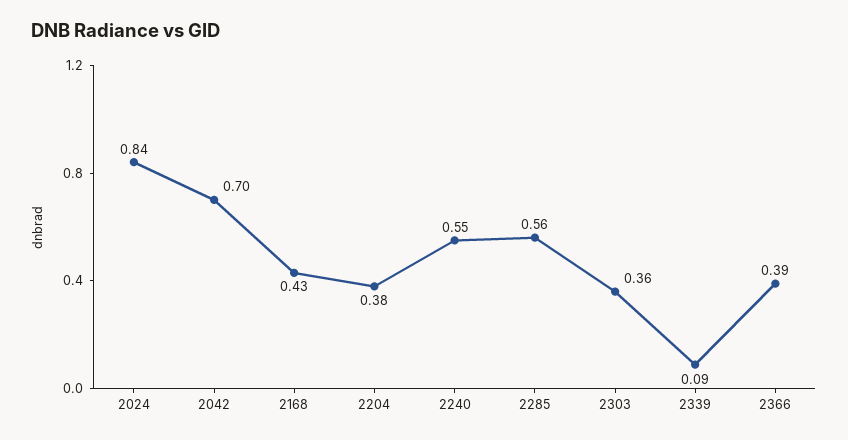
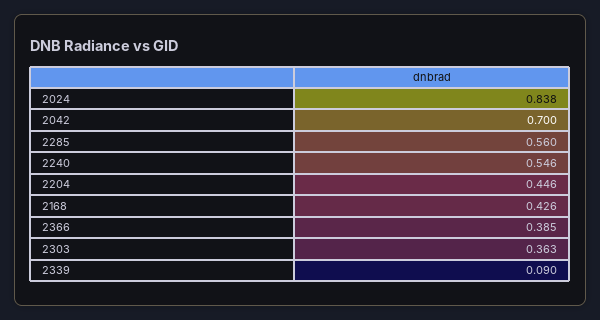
  {
    "2024": 0.838,
    "2042": 0.7,
    "2168": 0.426,
-   "2204": 0.38,
+   "2204": 0.446,
    "2240": 0.546,
    "2285": 0.56,
    "2303": 0.363,
    "2339": 0.09,
    "2366": 0.385
  }

